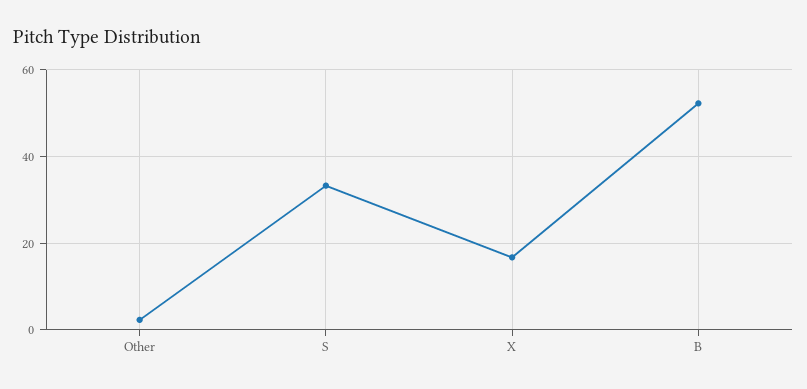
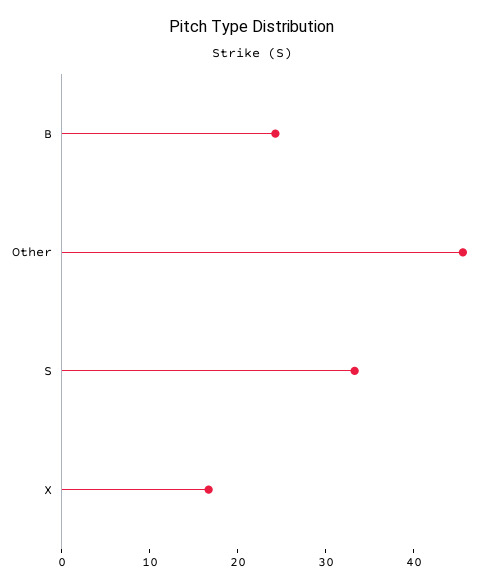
  {
-   "Other": 2,
+   "Other": 46,
    "S": 34,
    "X": 16,
-   "B": 52
+   "B": 24
  }

